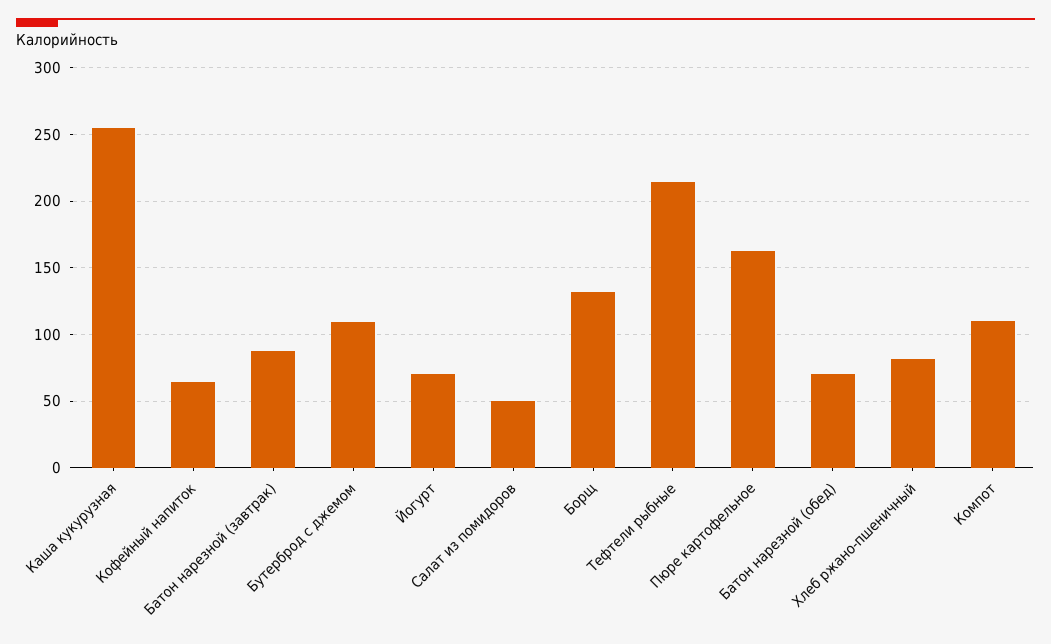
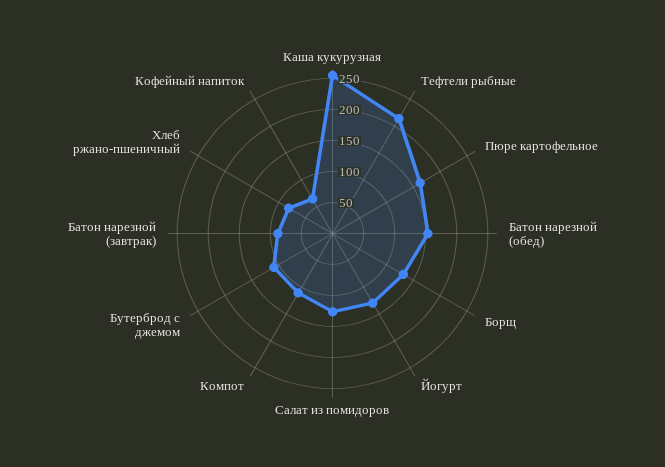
  {
    "Каша кукурузная": 255,
    "Кофейный напиток": 65,
    "Батон нарезной (завтрак)": 90,
    "Бутерброд с джемом": 110,
-   "Йогурт": 70,
+   "Йогурт": 125,
-   "Салат из помидоров": 50,
+   "Салат из помидоров": 125,
    "Борщ": 130,
    "Тефтели рыбные": 215,
    "Пюре картофельное": 165,
-   "Батон нарезной (обед)": 70,
+   "Батон нарезной (обед)": 150,
    "Хлеб ржано-пшеничный": 80,
    "Компот": 110
  }

